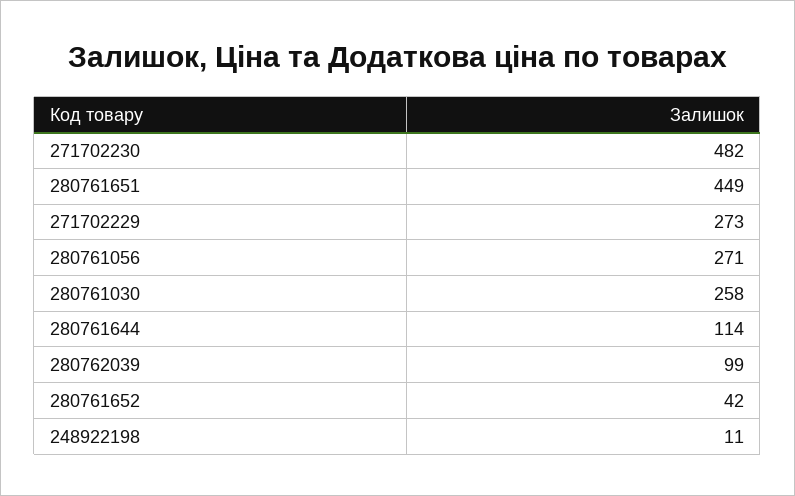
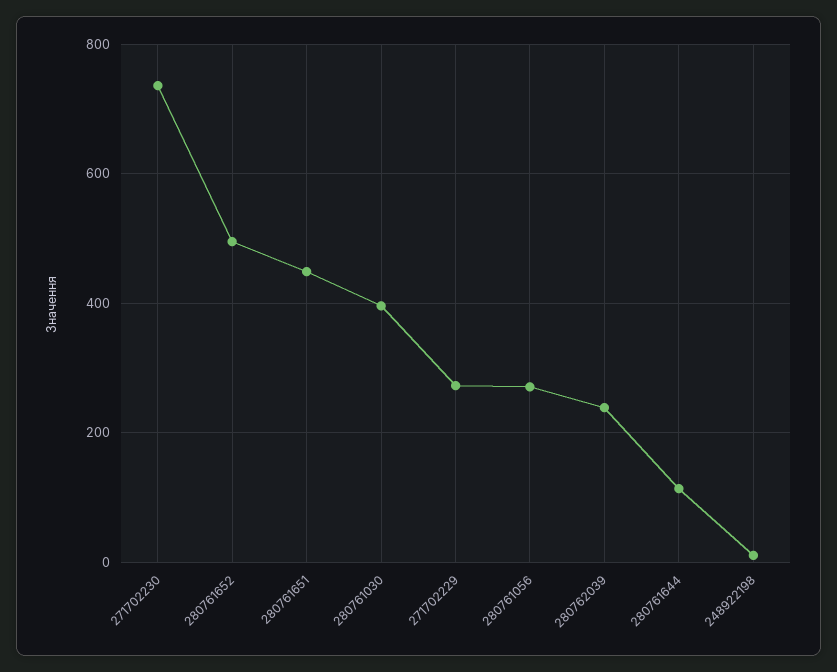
  {
-   "271702230": 482,
+   "271702230": 740,
    "280761651": 449,
    "271702229": 273,
    "280761056": 271,
-   "280761030": 258,
+   "280761030": 400,
    "280761644": 114,
-   "280762039": 99,
+   "280762039": 240,
-   "280761652": 42,
+   "280761652": 500,
    "248922198": 11
  }

